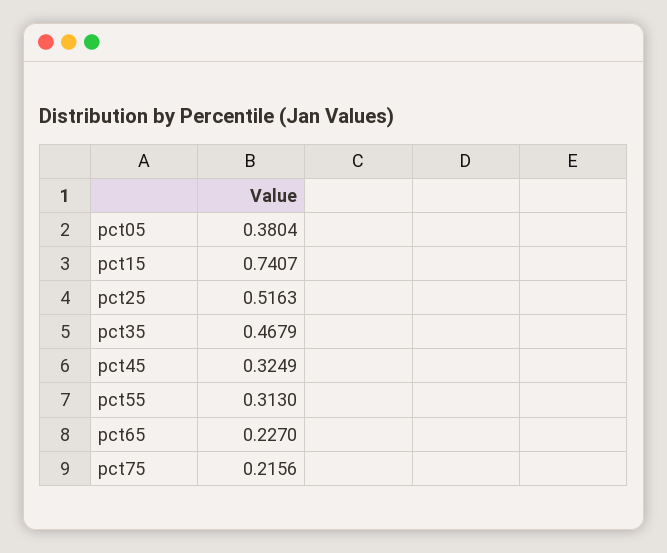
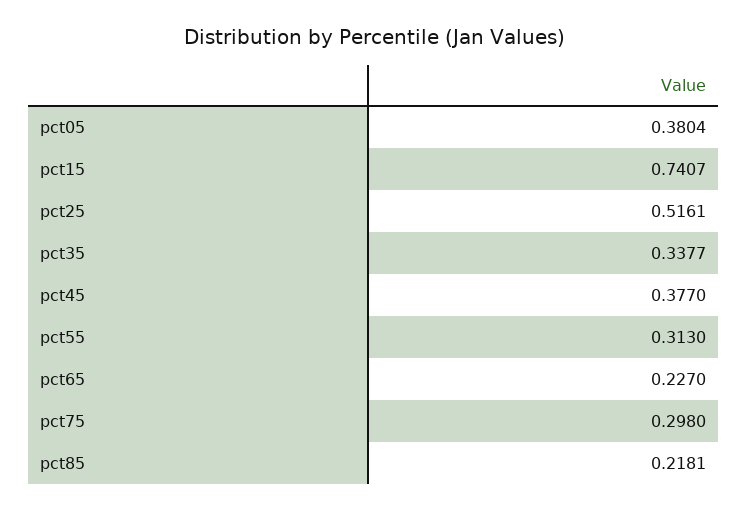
  {
    "pct05": 0.3804,
    "pct15": 0.7407,
-   "pct25": 0.5163,
+   "pct25": 0.5161,
-   "pct35": 0.4679,
+   "pct35": 0.3377,
-   "pct45": 0.3249,
+   "pct45": 0.377,
    "pct55": 0.313,
    "pct65": 0.227,
-   "pct75": 0.2156
+   "pct75": 0.298,
+   "pct85": 0.2181
  }

